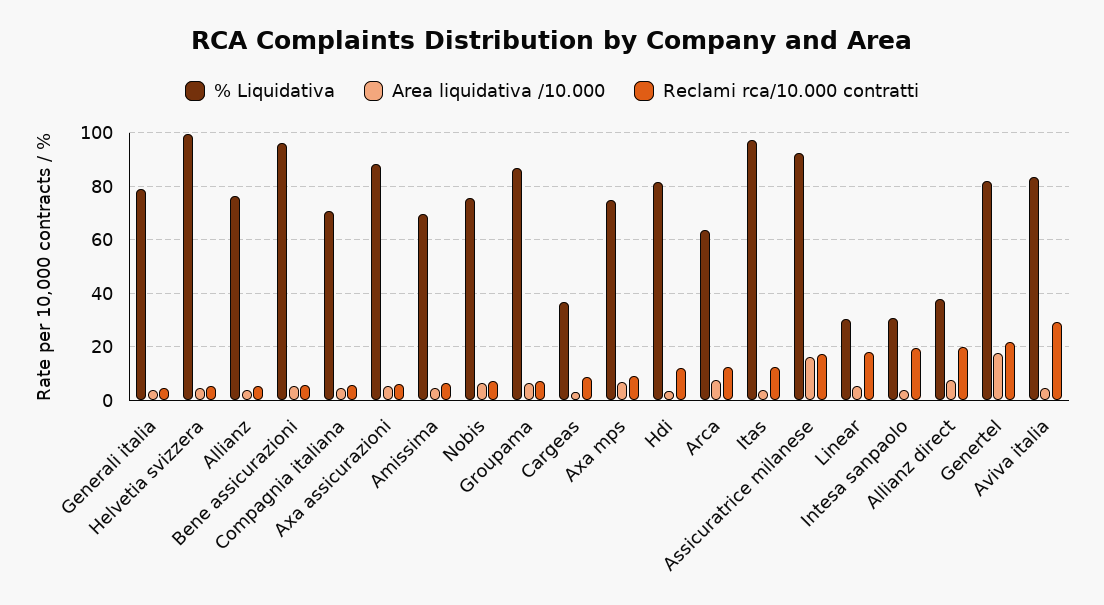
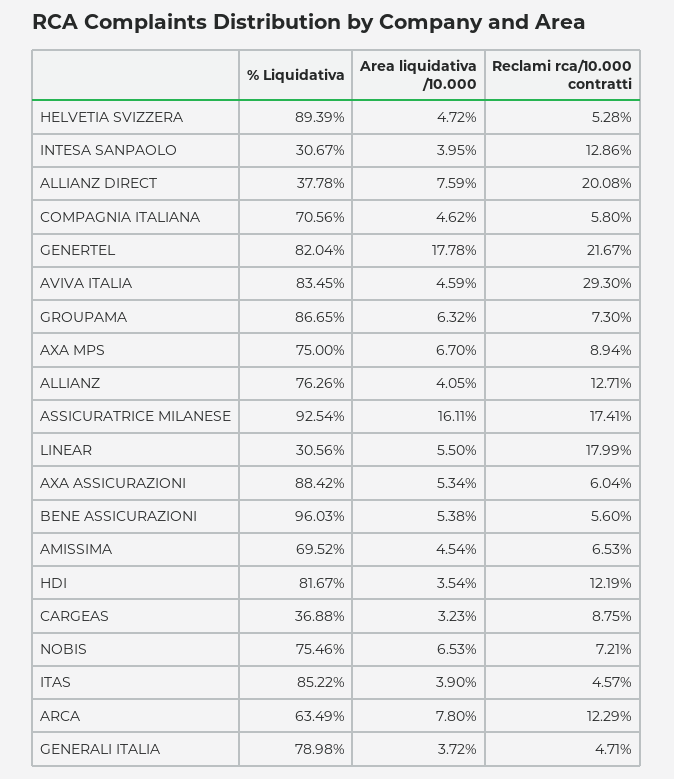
  {
    "% Liquidativa": {
      "Generali italia": 78.98,
-     "Helvetia svizzera": 100,
+     "Helvetia svizzera": 89.39,
      "Allianz": 76.26,
      "Bene assicurazioni": 96.03,
      "Compagnia italiana": 70.56,
      "Axa assicurazioni": 88.42,
      "Amissima": 69.52,
      "Nobis": 75.46,
      "Groupama": 86.65,
      "Cargeas": 36.88,
      "Axa mps": 75,
      "Hdi": 81.67,
      "Arca": 63.49,
-     "Itas": 97.5,
+     "Itas": 85.22,
      "Assicuratrice milanese": 92.54,
      "Linear": 30.56,
      "Intesa sanpaolo": 30.67,
      "Allianz direct": 37.78,
      "Genertel": 82.04,
      "Aviva italia": 83.45
    },
    "Area liquidativa /10.000": {
      "Generali italia": 3.72,
      "Helvetia svizzera": 4.72,
      "Allianz": 4.05,
      "Bene assicurazioni": 5.38,
      "Compagnia italiana": 4.62,
      "Axa assicurazioni": 5.34,
      "Amissima": 4.54,
      "Nobis": 6.53,
      "Groupama": 6.32,
      "Cargeas": 3.23,
      "Axa mps": 6.7,
      "Hdi": 3.54,
      "Arca": 7.8,
      "Itas": 3.9,
      "Assicuratrice milanese": 16.11,
      "Linear": 5.5,
      "Intesa sanpaolo": 3.95,
      "Allianz direct": 7.59,
      "Genertel": 17.78,
      "Aviva italia": 4.59
    },
    "Reclami rca/10.000 contratti": {
      "Generali italia": 4.71,
      "Helvetia svizzera": 5.28,
-     "Allianz": 5,
+     "Allianz": 12.71,
      "Bene assicurazioni": 5.6,
      "Compagnia italiana": 5.8,
      "Axa assicurazioni": 6.04,
      "Amissima": 6.53,
      "Nobis": 7.21,
      "Groupama": 7.3,
      "Cargeas": 8.75,
      "Axa mps": 8.94,
      "Hdi": 12.19,
      "Arca": 12.29,
-     "Itas": 12.5,
+     "Itas": 4.57,
      "Assicuratrice milanese": 17.41,
      "Linear": 17.99,
-     "Intesa sanpaolo": 20,
+     "Intesa sanpaolo": 12.86,
      "Allianz direct": 20.08,
      "Genertel": 21.67,
      "Aviva italia": 29.3
    }
  }

